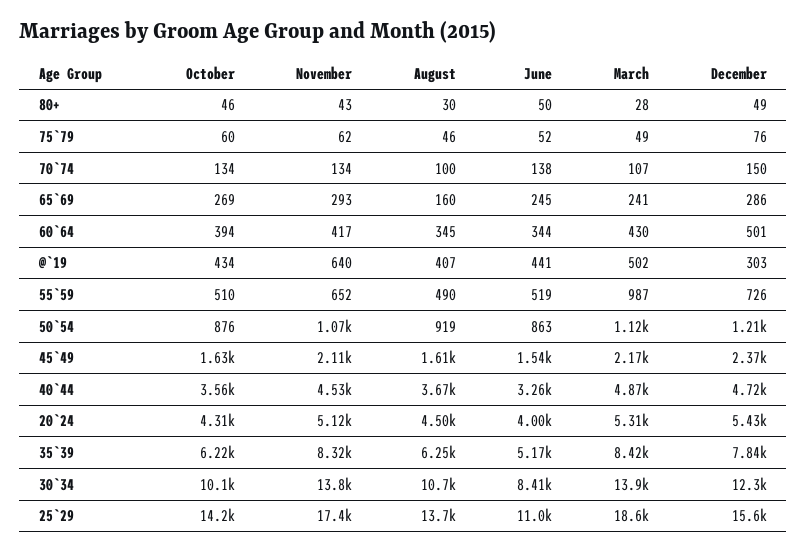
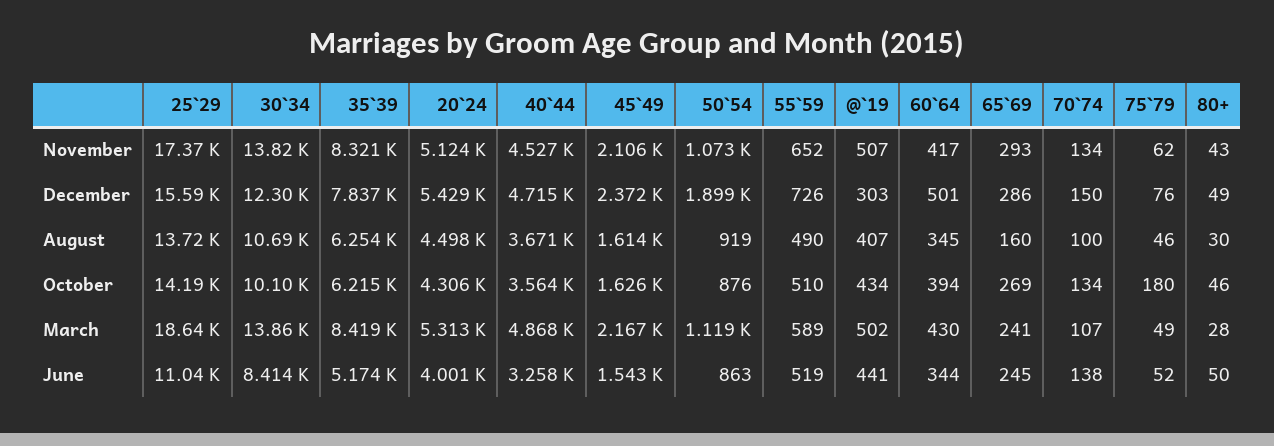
  {
    "October": {
      "80+": 46,
-     "75`79": 60,
+     "75`79": 180,
      "70`74": 134,
      "65`69": 269,
      "60`64": 394,
      "@`19": 434,
      "55`59": 510,
      "50`54": 876,
      "45`49": 1626,
      "40`44": 3564,
      "20`24": 4306,
      "35`39": 6215,
      "30`34": 10100,
      "25`29": 14190
    },
    "November": {
      "80+": 43,
      "75`79": 62,
      "70`74": 134,
      "65`69": 293,
      "60`64": 417,
-     "@`19": 640,
+     "@`19": 507,
      "55`59": 652,
      "50`54": 1073,
      "45`49": 2106,
      "40`44": 4527,
      "20`24": 5124,
      "35`39": 8321,
      "30`34": 13820,
      "25`29": 17370
    },
    "August": {
      "80+": 30,
      "75`79": 46,
      "70`74": 100,
      "65`69": 160,
      "60`64": 345,
      "@`19": 407,
      "55`59": 490,
      "50`54": 919,
      "45`49": 1614,
      "40`44": 3671,
      "20`24": 4498,
      "35`39": 6254,
      "30`34": 10690,
      "25`29": 13720
    },
    "June": {
      "80+": 50,
      "75`79": 52,
      "70`74": 138,
      "65`69": 245,
      "60`64": 344,
      "@`19": 441,
      "55`59": 519,
      "50`54": 863,
      "45`49": 1543,
      "40`44": 3258,
      "20`24": 4001,
      "35`39": 5174,
      "30`34": 8414,
      "25`29": 11040
    },
    "March": {
      "80+": 28,
      "75`79": 49,
      "70`74": 107,
      "65`69": 241,
      "60`64": 430,
      "@`19": 502,
-     "55`59": 987,
+     "55`59": 589,
      "50`54": 1119,
      "45`49": 2167,
      "40`44": 4868,
      "20`24": 5313,
      "35`39": 8419,
      "30`34": 13860,
      "25`29": 18640
    },
    "December": {
      "80+": 49,
      "75`79": 76,
      "70`74": 150,
      "65`69": 286,
      "60`64": 501,
      "@`19": 303,
      "55`59": 726,
-     "50`54": 1210,
+     "50`54": 1899,
      "45`49": 2372,
      "40`44": 4715,
      "20`24": 5429,
      "35`39": 7837,
      "30`34": 12300,
      "25`29": 15590
    }
  }

